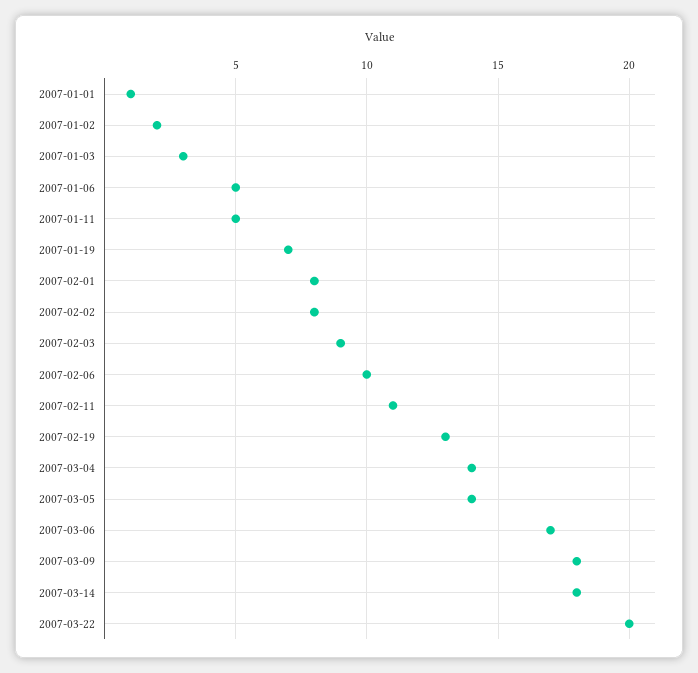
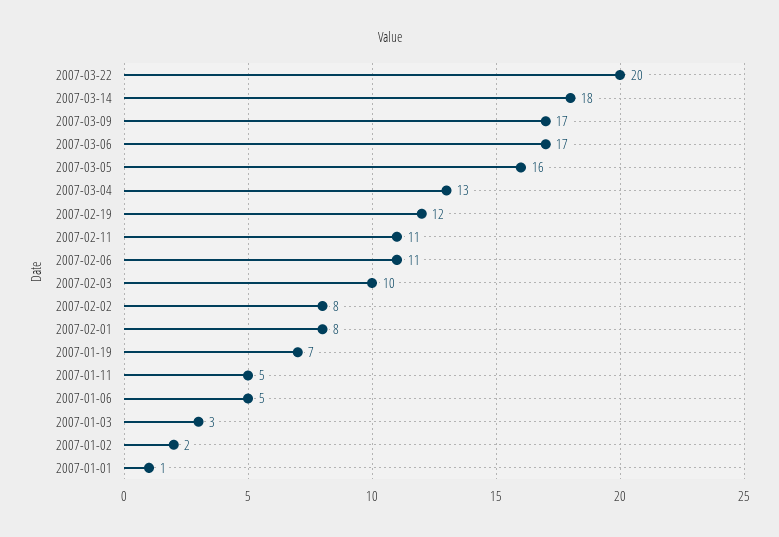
  {
    "2007-01-01": 1,
    "2007-01-02": 2,
    "2007-01-03": 3,
    "2007-01-06": 5,
    "2007-01-11": 5,
    "2007-01-19": 7,
    "2007-02-01": 8,
    "2007-02-02": 8,
-   "2007-02-03": 9,
+   "2007-02-03": 10,
-   "2007-02-06": 10,
+   "2007-02-06": 11,
    "2007-02-11": 11,
-   "2007-02-19": 13,
+   "2007-02-19": 12,
-   "2007-03-04": 14,
+   "2007-03-04": 13,
-   "2007-03-05": 14,
+   "2007-03-05": 16,
    "2007-03-06": 17,
-   "2007-03-09": 18,
+   "2007-03-09": 17,
    "2007-03-14": 18,
    "2007-03-22": 20
  }

